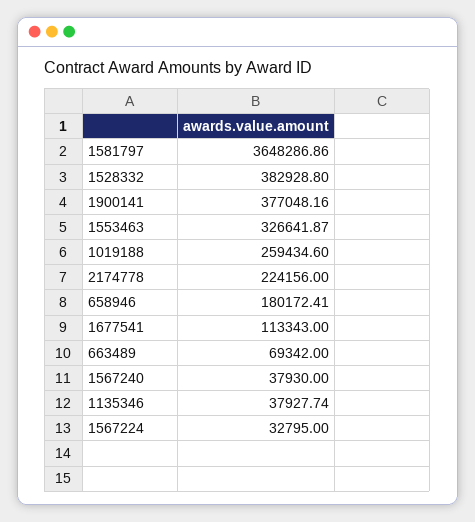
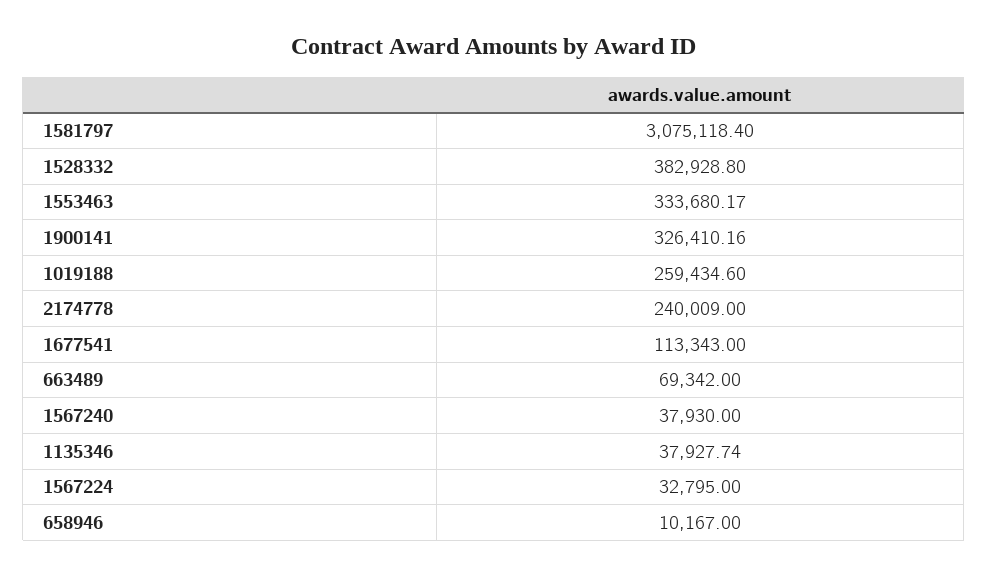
  {
-   "1581797": 3648286.86,
+   "1581797": 3075118.4,
    "1528332": 382928.8,
-   "1900141": 377048.16,
+   "1900141": 326410.16,
-   "1553463": 326641.87,
+   "1553463": 333680.17,
    "1019188": 259434.6,
-   "2174778": 224156,
+   "2174778": 240009,
-   "658946": 180172.41,
+   "658946": 10167,
    "1677541": 113343,
    "663489": 69342,
    "1567240": 37930,
    "1135346": 37927.74,
    "1567224": 32795
  }

